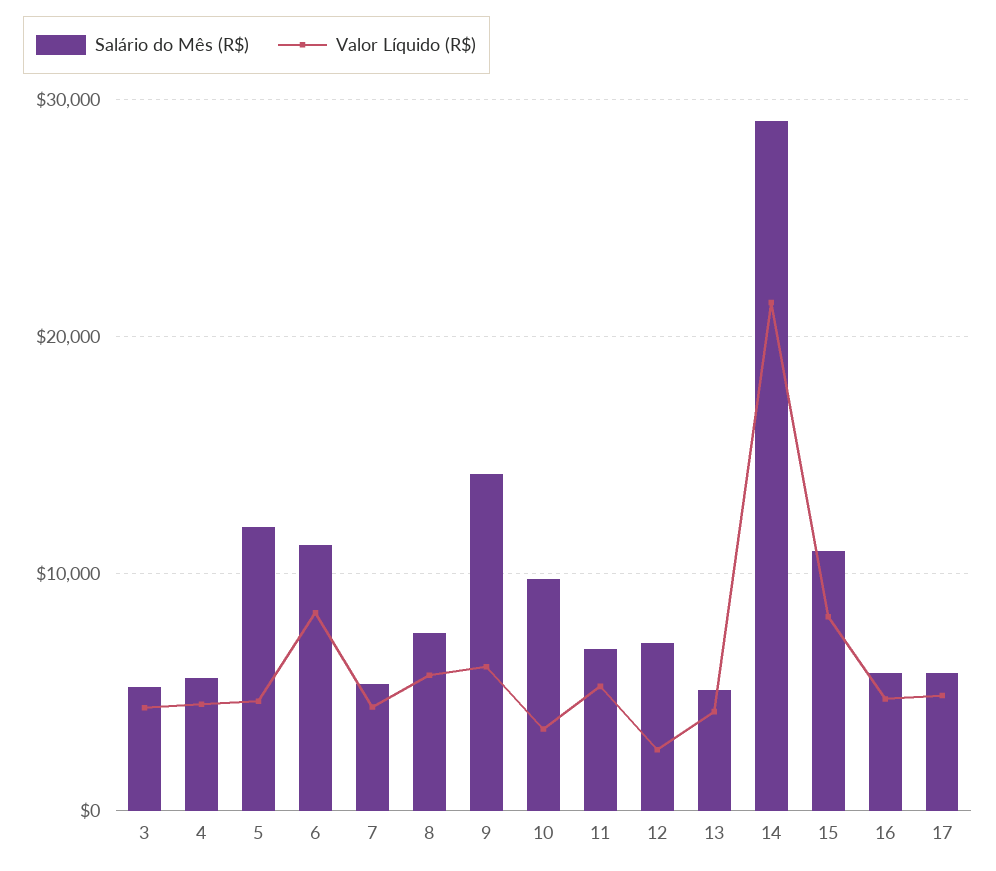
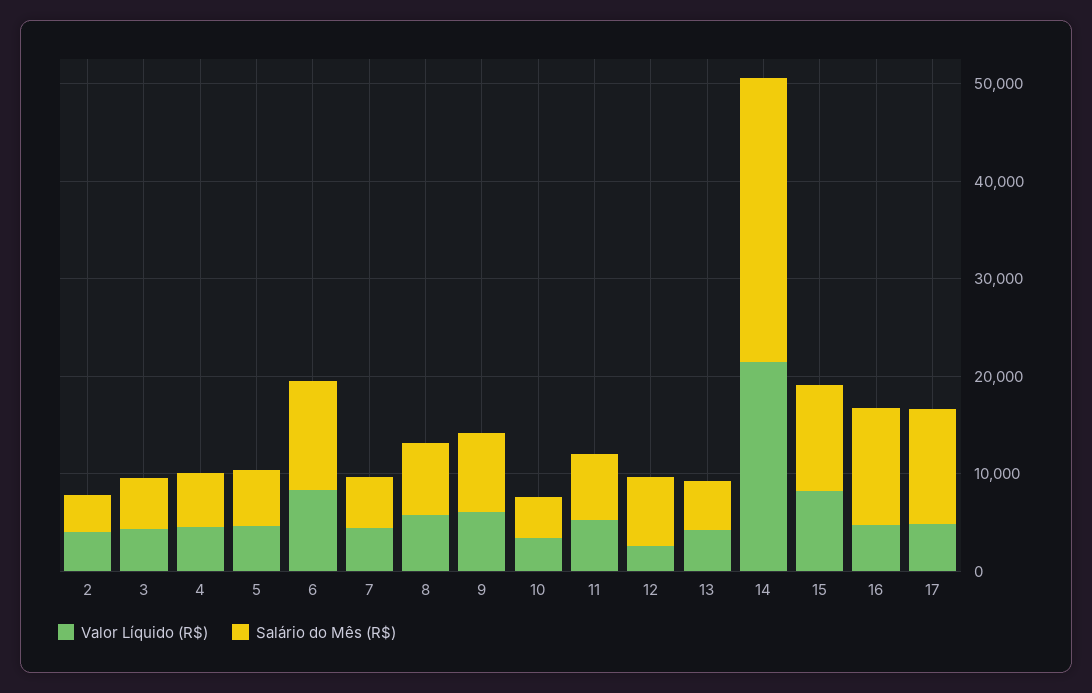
  {
    "Salário do Mês (R$)": {
      "3": 5000,
      "4": 6000,
-     "5": 12000,
+     "5": 6000,
      "6": 11000,
      "7": 5000,
      "8": 7000,
-     "9": 14000,
+     "9": 8000,
-     "10": 10000,
+     "10": 4000,
      "11": 7000,
      "12": 7000,
      "13": 5000,
      "14": 29000,
      "15": 11000,
-     "16": 6000,
+     "16": 12000,
-     "17": 6000
+     "17": 12000,
+     "2": 4000
    },
    "Valor Líquido (R$)": {
      "3": 4000,
      "4": 4000,
      "5": 5000,
      "6": 8000,
      "7": 4000,
      "8": 6000,
      "9": 6000,
      "10": 3000,
      "11": 5000,
      "12": 3000,
      "13": 4000,
      "14": 21000,
      "15": 8000,
      "16": 5000,
-     "17": 5000
+     "17": 5000,
+     "2": 4000
    }
  }

